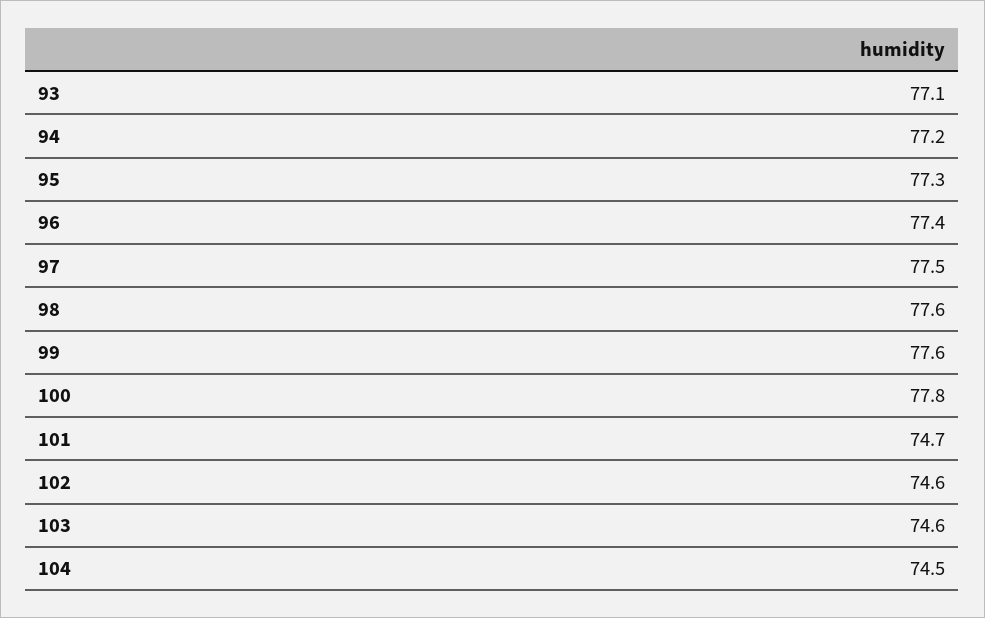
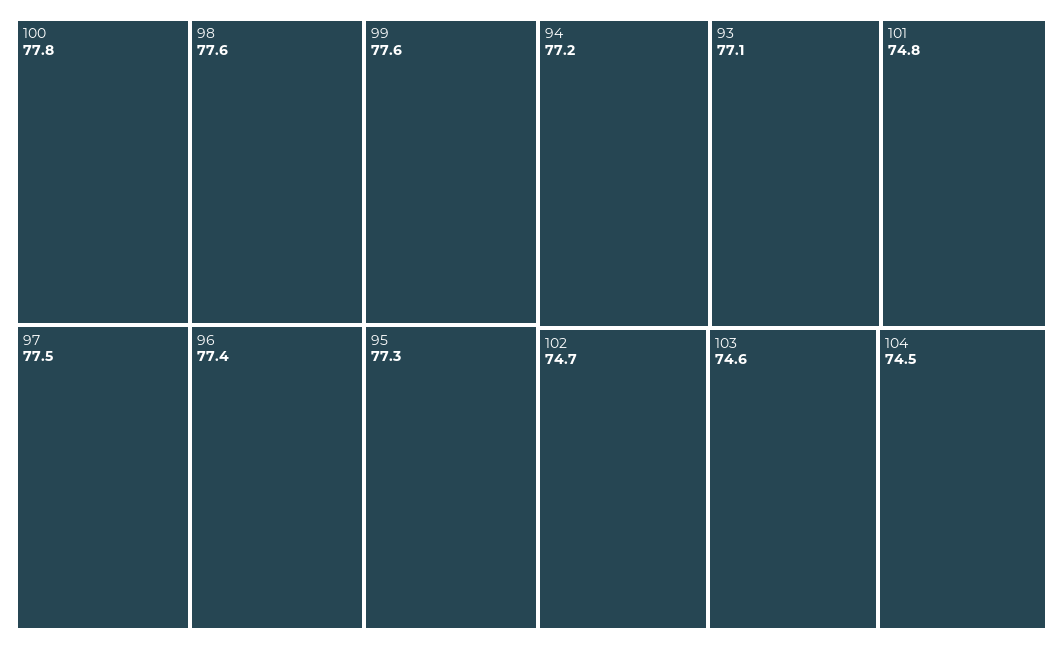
  {
    "93": 77.1,
    "94": 77.2,
    "95": 77.3,
    "96": 77.4,
    "97": 77.5,
    "98": 77.6,
    "99": 77.6,
    "100": 77.8,
-   "101": 74.7,
+   "101": 74.8,
-   "102": 74.6,
+   "102": 74.7,
    "103": 74.6,
    "104": 74.5
  }

